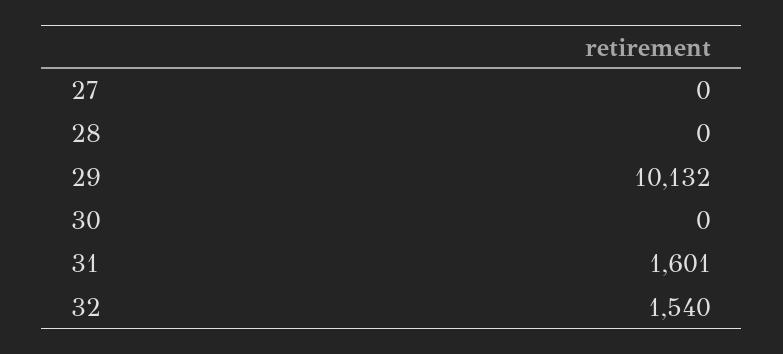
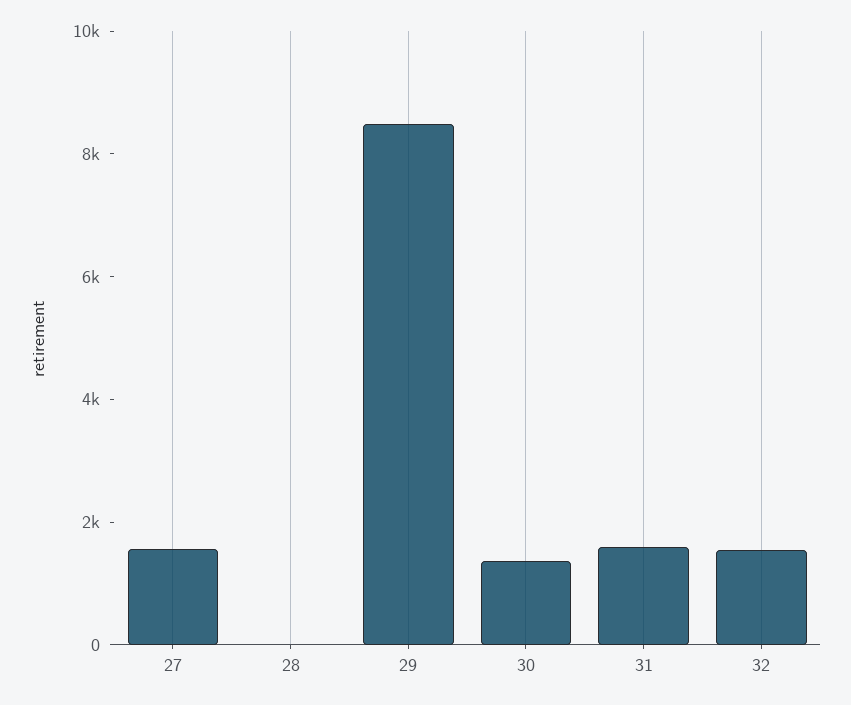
  {
-   "27": 0,
+   "27": 1500,
    "28": 0,
-   "29": 10132,
+   "29": 8500,
-   "30": 0,
+   "30": 1500,
    "31": 1601,
    "32": 1540
  }

